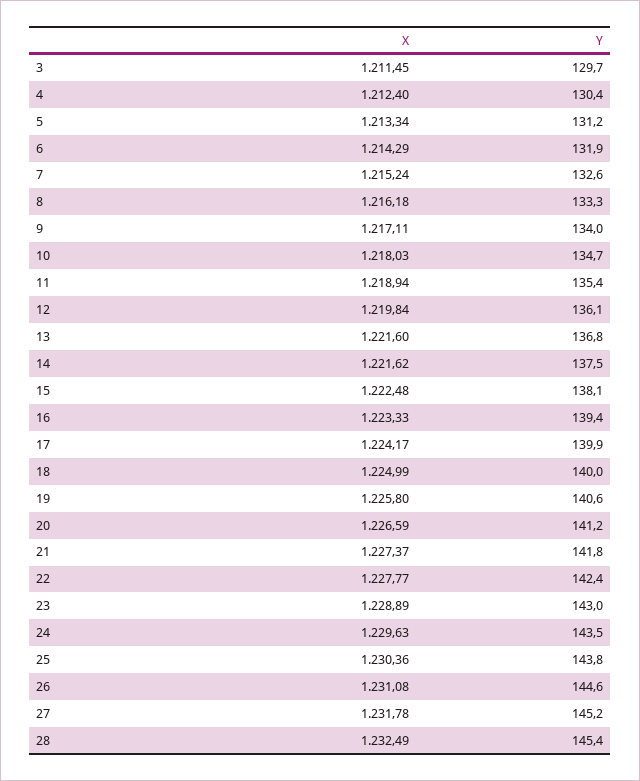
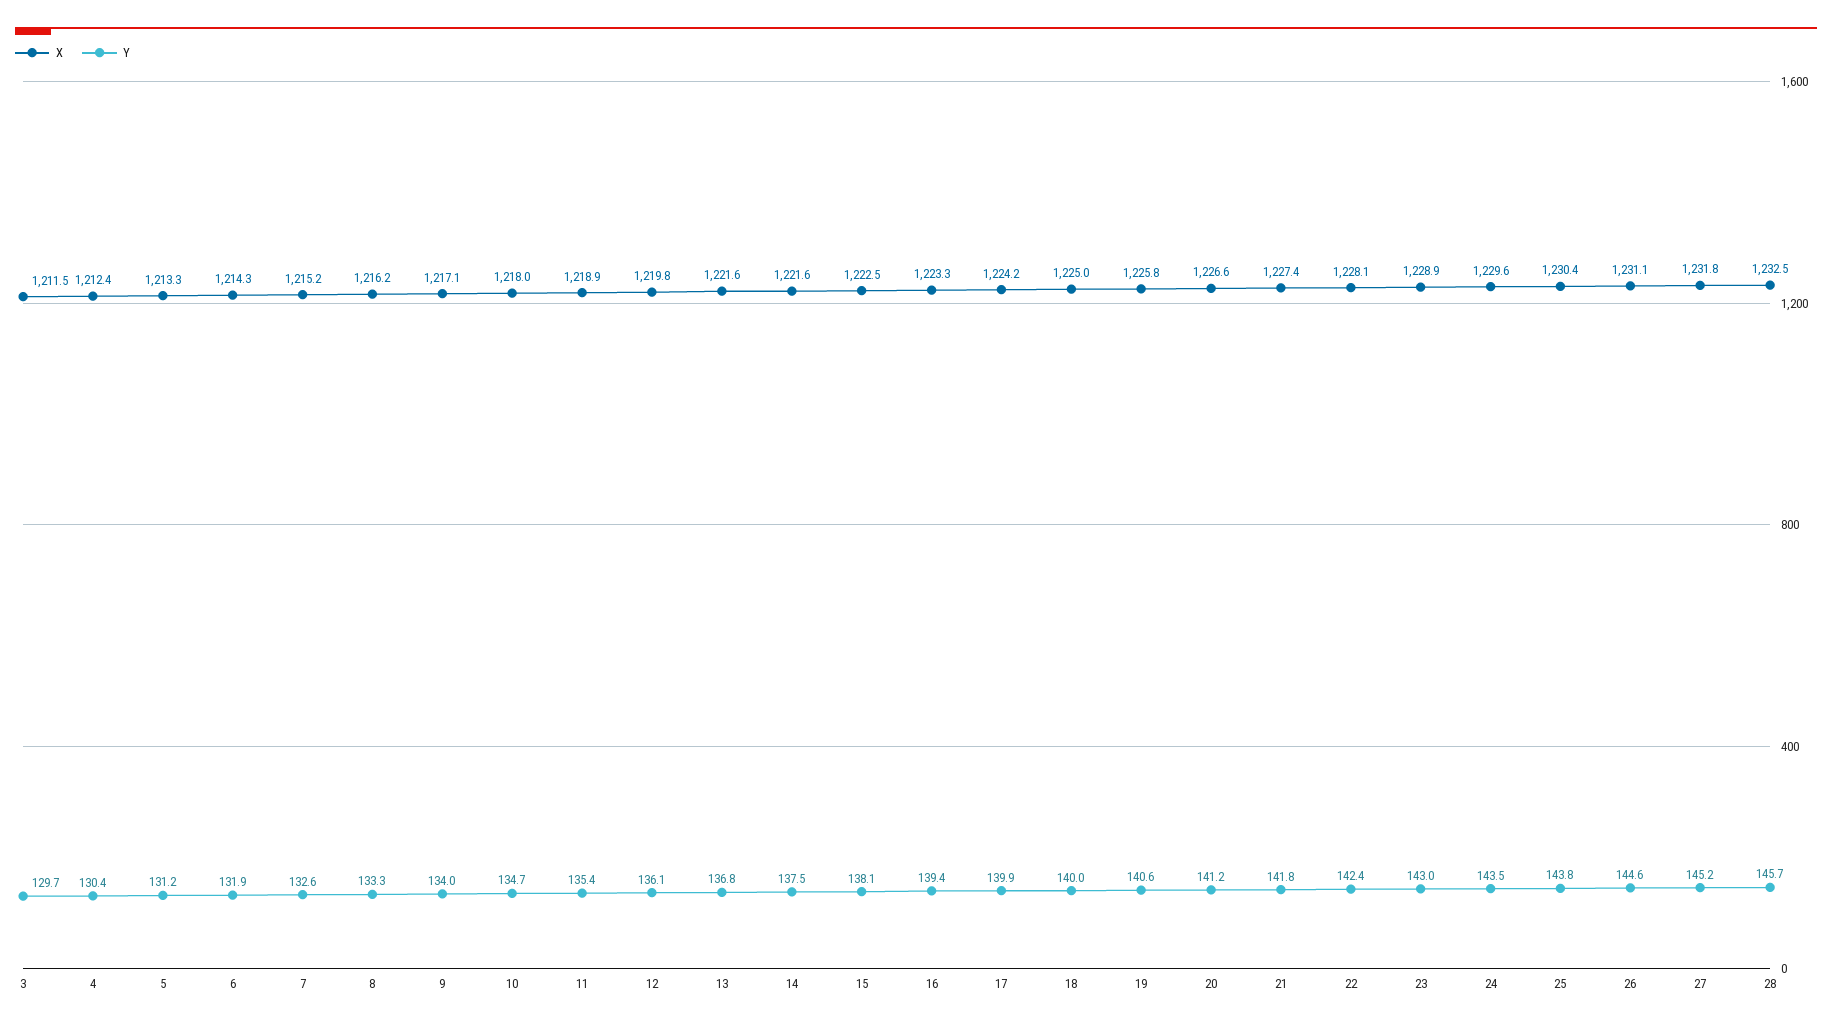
  {
    "X": {
      "3": 1211.45,
      "4": 1212.4,
      "5": 1213.34,
      "6": 1214.29,
      "7": 1215.24,
      "8": 1216.18,
      "9": 1217.11,
      "10": 1218.03,
      "11": 1218.94,
      "12": 1219.84,
      "13": 1221.6,
      "14": 1221.62,
      "15": 1222.48,
      "16": 1223.33,
      "17": 1224.17,
      "18": 1224.99,
      "19": 1225.8,
      "20": 1226.59,
      "21": 1227.37,
-     "22": 1227.77,
+     "22": 1228.1,
      "23": 1228.89,
      "24": 1229.63,
      "25": 1230.36,
      "26": 1231.08,
      "27": 1231.78,
      "28": 1232.49
    },
    "Y": {
      "3": 129.7,
      "4": 130.4,
      "5": 131.2,
      "6": 131.9,
      "7": 132.6,
      "8": 133.3,
      "9": 134,
      "10": 134.7,
      "11": 135.4,
      "12": 136.1,
      "13": 136.8,
      "14": 137.5,
      "15": 138.1,
      "16": 139.4,
      "17": 139.9,
      "18": 140,
      "19": 140.6,
      "20": 141.2,
      "21": 141.8,
      "22": 142.4,
      "23": 143,
      "24": 143.5,
      "25": 143.8,
      "26": 144.6,
      "27": 145.2,
-     "28": 145.4
+     "28": 145.7
    }
  }

